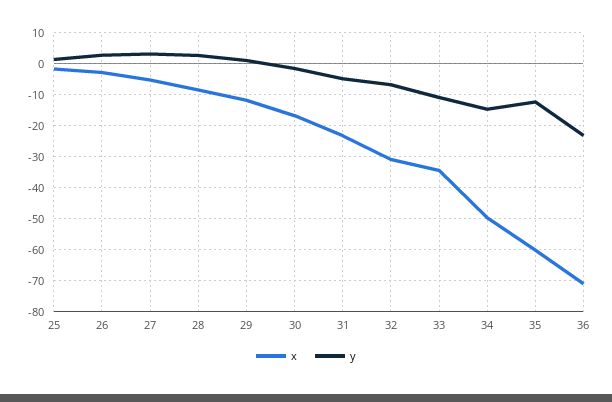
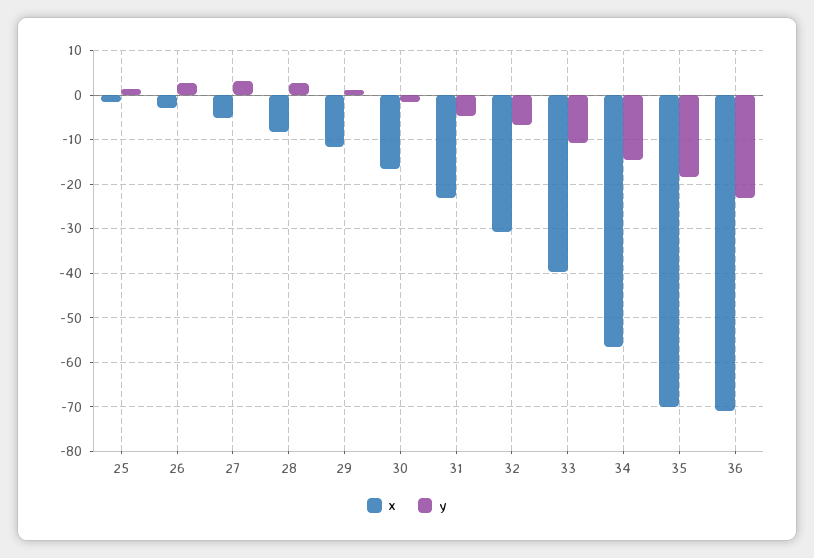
  {
    "x": {
      "25": -2,
      "26": -2,
      "27": -6,
      "28": -8,
      "29": -12,
      "30": -16,
      "31": -24,
      "32": -30,
-     "33": -34,
+     "33": -40,
-     "34": -50,
+     "34": -56,
-     "35": -60,
+     "35": -70,
      "36": -70
    },
    "y": {
      "25": 2,
      "26": 2,
      "27": 4,
      "28": 2,
      "29": 2,
      "30": -2,
      "31": -4,
      "32": -6,
      "33": -10,
      "34": -14,
-     "35": -12,
+     "35": -18,
      "36": -24
    }
  }

